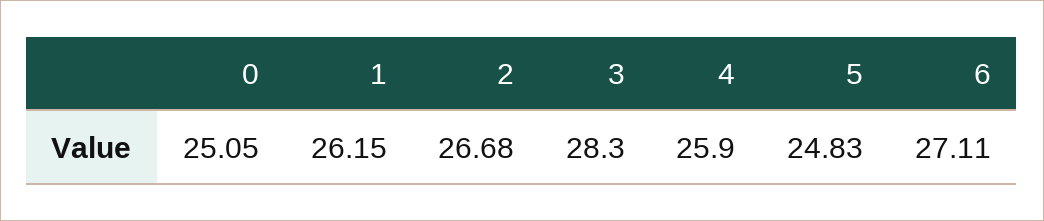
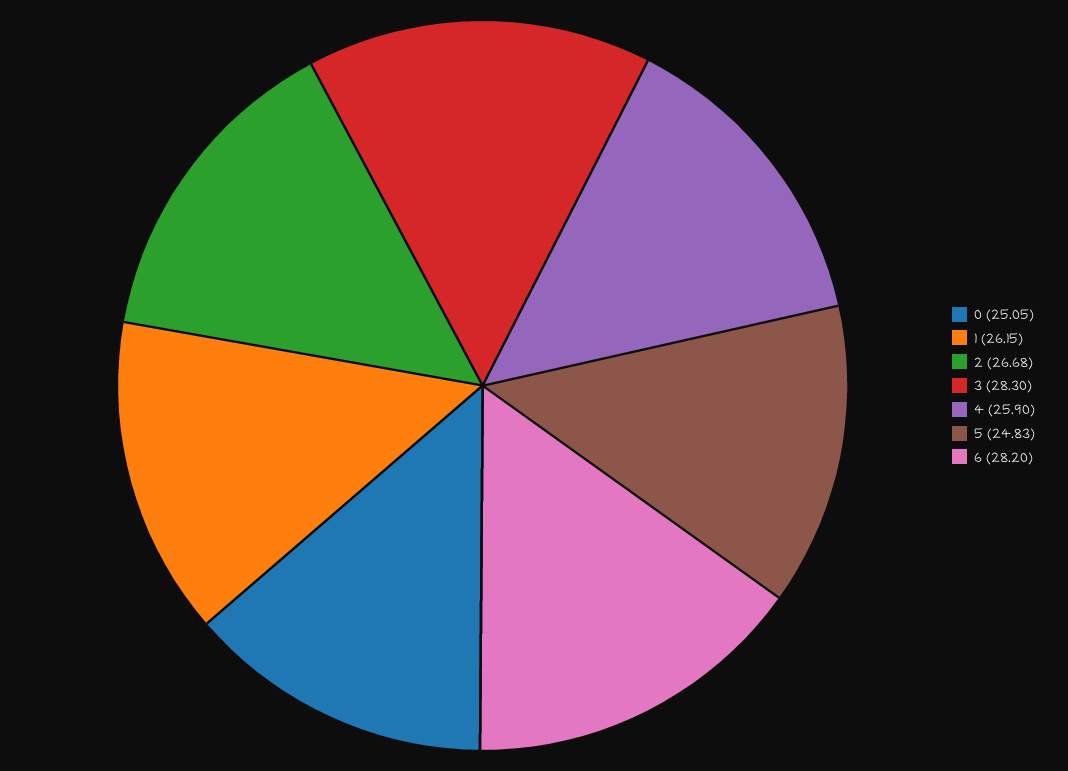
  {
    "0": 25.05,
    "1": 26.15,
    "2": 26.68,
    "3": 28.3,
    "4": 25.9,
    "5": 24.83,
-   "6": 27.11
+   "6": 28.2
  }

